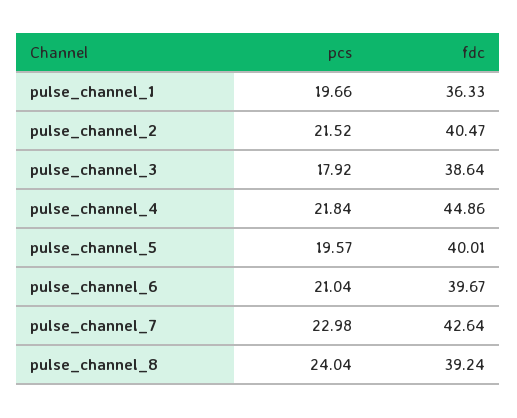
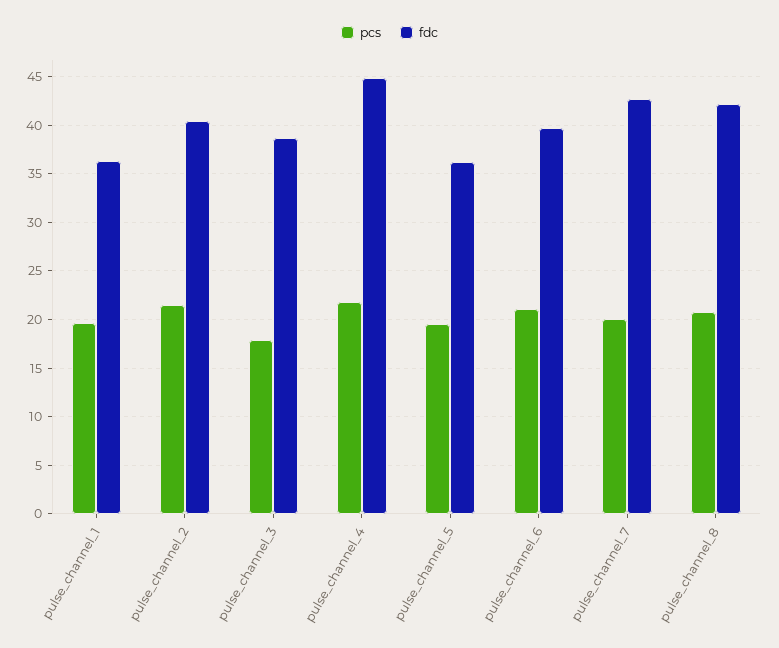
  {
    "pcs": {
      "pulse_channel_1": 19.66,
      "pulse_channel_2": 21.52,
      "pulse_channel_3": 17.92,
      "pulse_channel_4": 21.84,
      "pulse_channel_5": 19.57,
      "pulse_channel_6": 21.04,
-     "pulse_channel_7": 22.98,
+     "pulse_channel_7": 20,
-     "pulse_channel_8": 24.04
+     "pulse_channel_8": 21
    },
    "fdc": {
      "pulse_channel_1": 36.33,
      "pulse_channel_2": 40.47,
      "pulse_channel_3": 38.64,
      "pulse_channel_4": 44.86,
-     "pulse_channel_5": 40.01,
+     "pulse_channel_5": 36,
      "pulse_channel_6": 39.67,
      "pulse_channel_7": 42.64,
-     "pulse_channel_8": 39.24
+     "pulse_channel_8": 42
    }
  }

